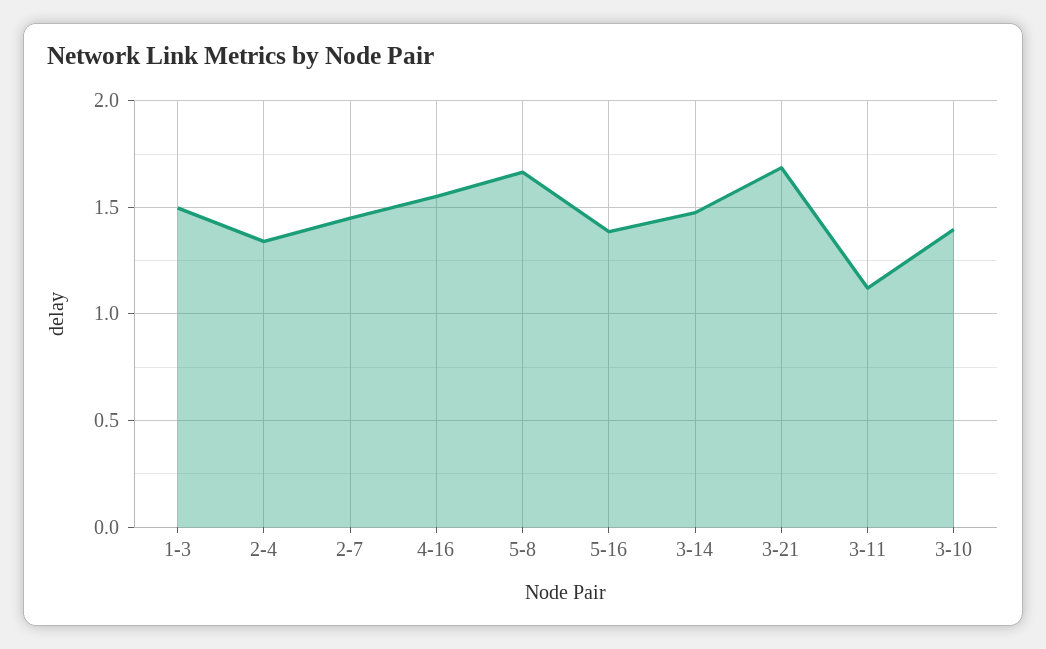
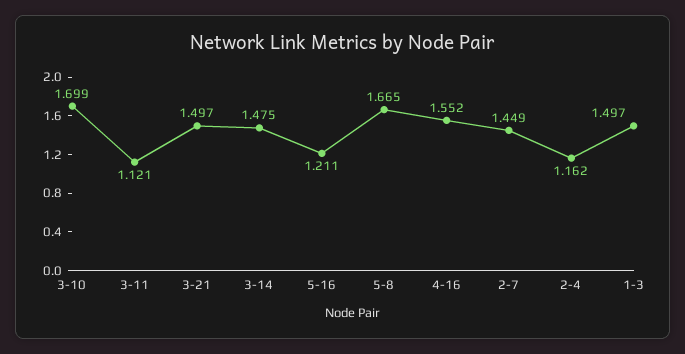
  {
    "1-3": 1.497,
-   "2-4": 1.35,
+   "2-4": 1.162,
    "2-7": 1.449,
    "4-16": 1.552,
    "5-8": 1.665,
-   "5-16": 1.4,
+   "5-16": 1.211,
    "3-14": 1.475,
-   "3-21": 1.7,
+   "3-21": 1.497,
    "3-11": 1.121,
-   "3-10": 1.4
+   "3-10": 1.699
  }

